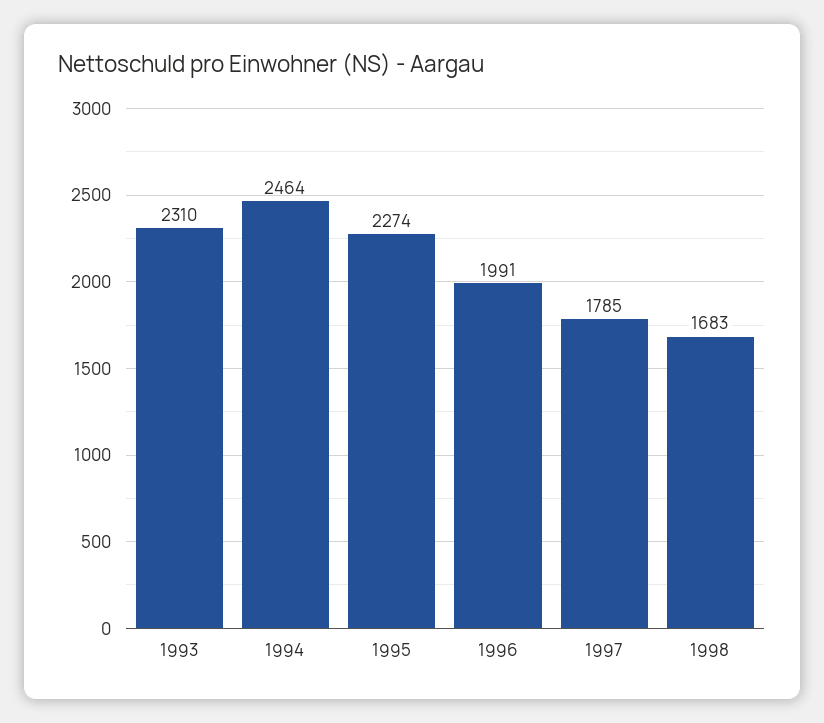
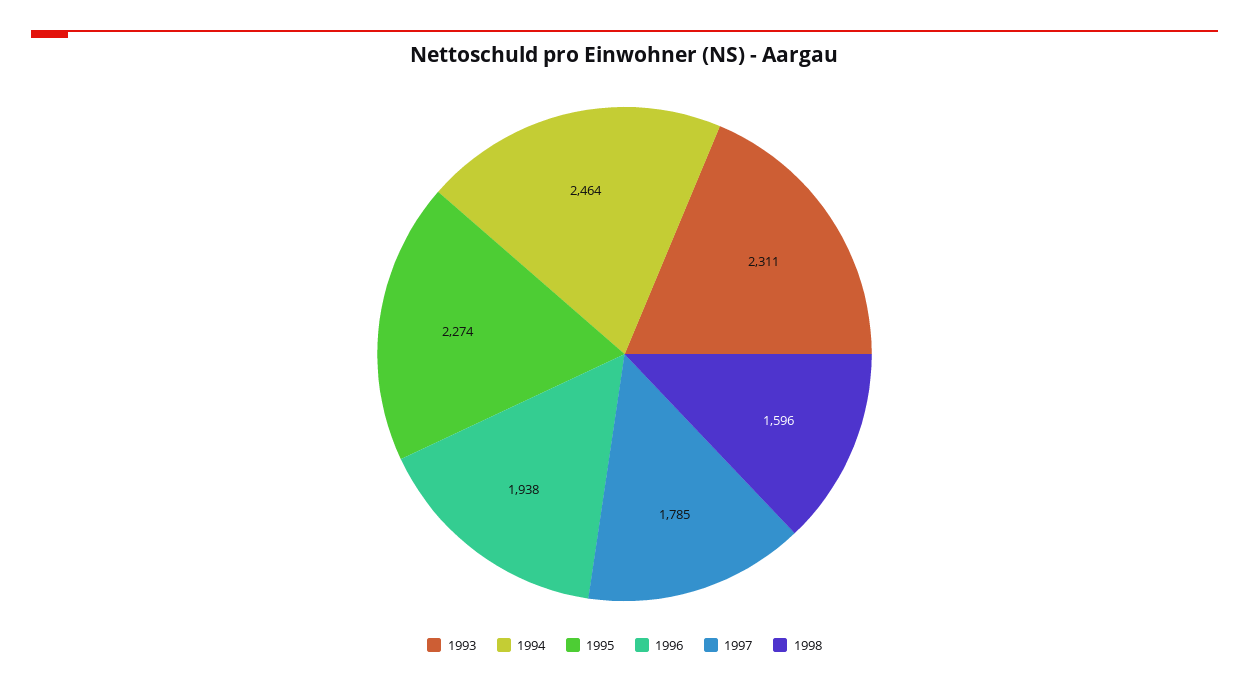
  {
-   "1993": 2310,
+   "1993": 2311,
    "1994": 2464,
    "1995": 2274,
-   "1996": 1991,
+   "1996": 1938,
    "1997": 1785,
-   "1998": 1683
+   "1998": 1596
  }

